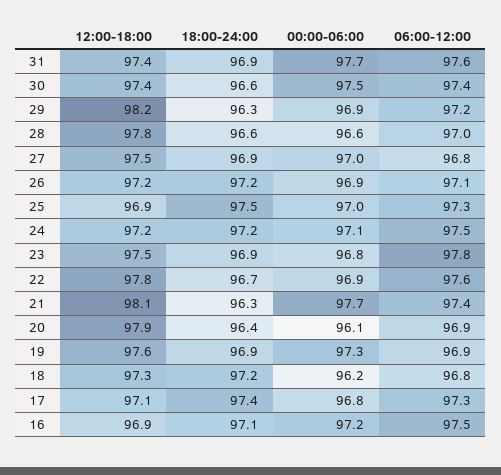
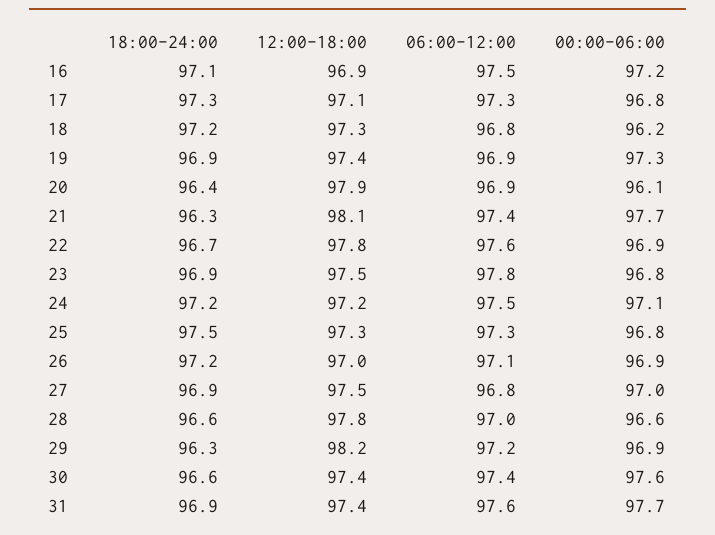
  {
    "12:00-18:00": {
      "31": 97.4,
      "30": 97.4,
      "29": 98.2,
      "28": 97.8,
      "27": 97.5,
-     "26": 97.2,
+     "26": 97,
-     "25": 96.9,
+     "25": 97.3,
      "24": 97.2,
      "23": 97.5,
      "22": 97.8,
      "21": 98.1,
      "20": 97.9,
-     "19": 97.6,
+     "19": 97.4,
      "18": 97.3,
      "17": 97.1,
      "16": 96.9
    },
    "18:00-24:00": {
      "31": 96.9,
      "30": 96.6,
      "29": 96.3,
      "28": 96.6,
      "27": 96.9,
      "26": 97.2,
      "25": 97.5,
      "24": 97.2,
      "23": 96.9,
      "22": 96.7,
      "21": 96.3,
      "20": 96.4,
      "19": 96.9,
      "18": 97.2,
-     "17": 97.4,
+     "17": 97.3,
      "16": 97.1
    },
    "00:00-06:00": {
      "31": 97.7,
-     "30": 97.5,
+     "30": 97.6,
      "29": 96.9,
      "28": 96.6,
      "27": 97,
      "26": 96.9,
-     "25": 97,
+     "25": 96.8,
      "24": 97.1,
      "23": 96.8,
      "22": 96.9,
      "21": 97.7,
      "20": 96.1,
      "19": 97.3,
      "18": 96.2,
      "17": 96.8,
      "16": 97.2
    },
    "06:00-12:00": {
      "31": 97.6,
      "30": 97.4,
      "29": 97.2,
      "28": 97,
      "27": 96.8,
      "26": 97.1,
      "25": 97.3,
      "24": 97.5,
      "23": 97.8,
      "22": 97.6,
      "21": 97.4,
      "20": 96.9,
      "19": 96.9,
      "18": 96.8,
      "17": 97.3,
      "16": 97.5
    }
  }

